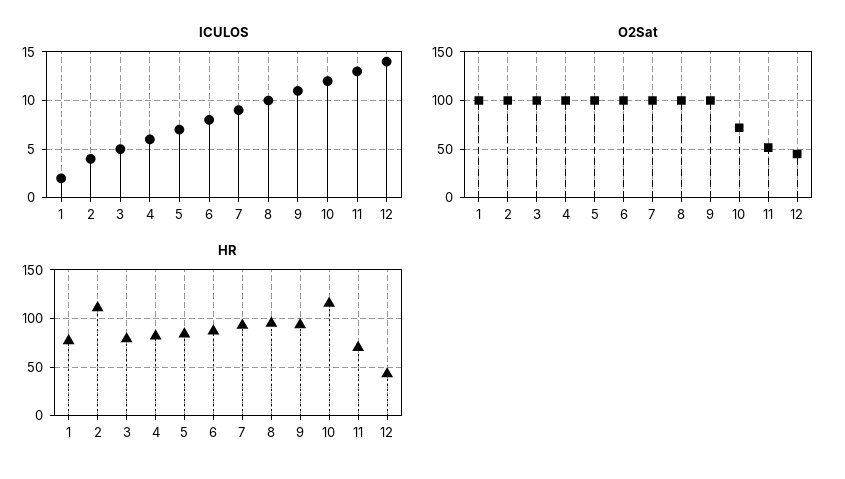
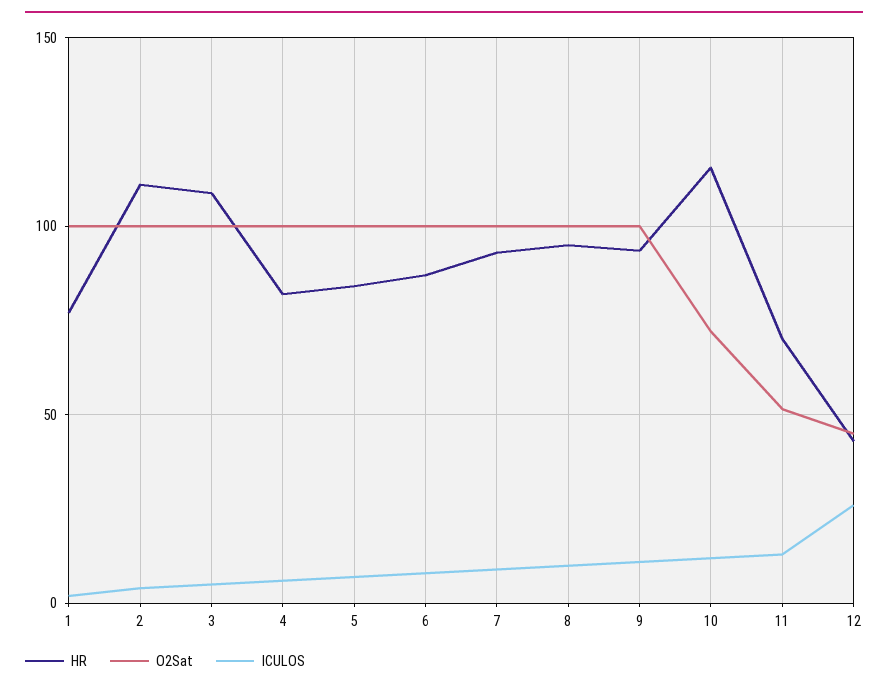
  {
    "ICULOS": {
      "1": 2,
      "2": 4,
      "3": 5,
      "4": 6,
      "5": 7,
      "6": 8,
      "7": 9,
      "8": 10,
      "9": 11,
      "10": 12,
      "11": 13,
-     "12": 14
+     "12": 25
    },
    "O2Sat": {
      "1": 100,
      "2": 100,
      "3": 100,
      "4": 100,
      "5": 100,
      "6": 100,
      "7": 100,
      "8": 100,
      "9": 100,
      "10": 70,
      "11": 50,
      "12": 45
    },
    "HR": {
      "1": 75,
      "2": 110,
-     "3": 80,
+     "3": 110,
      "4": 80,
      "5": 85,
      "6": 85,
      "7": 95,
      "8": 95,
      "9": 95,
      "10": 115,
      "11": 70,
      "12": 45
    }
  }

